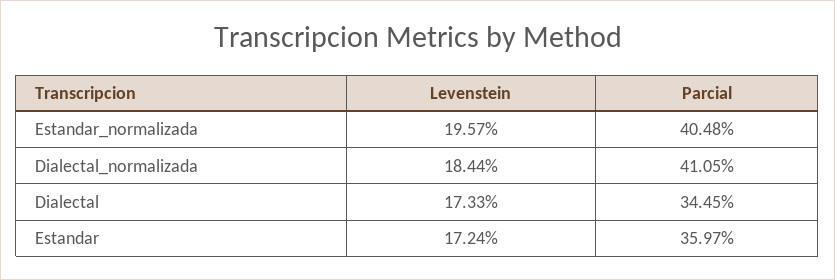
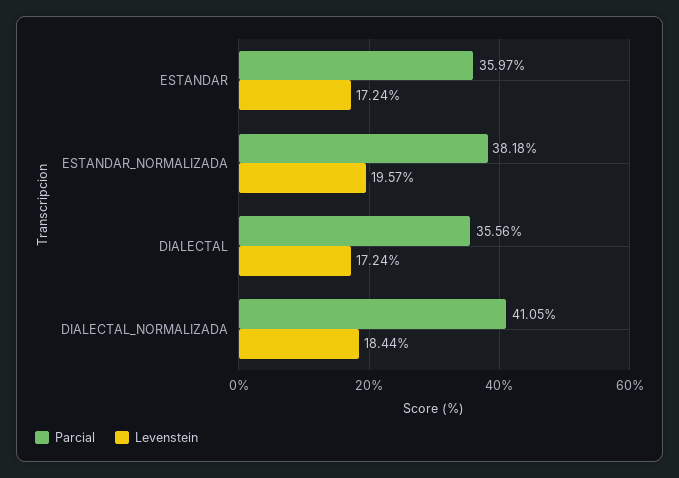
  {
    "Levenstein": {
      "Estandar_normalizada": 19.57,
      "Dialectal_normalizada": 18.44,
-     "Dialectal": 17.33,
+     "Dialectal": 17.24,
      "Estandar": 17.24
    },
    "Parcial": {
-     "Estandar_normalizada": 40.48,
+     "Estandar_normalizada": 38.18,
      "Dialectal_normalizada": 41.05,
-     "Dialectal": 34.45,
+     "Dialectal": 35.56,
      "Estandar": 35.97
    }
  }

